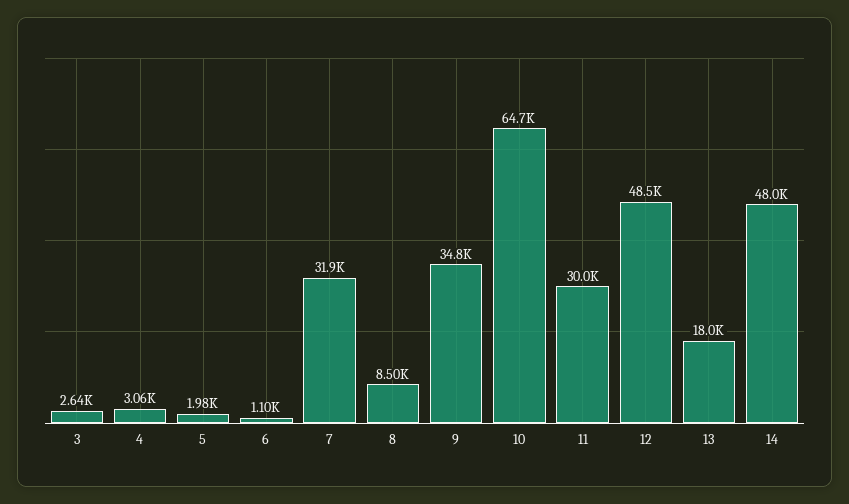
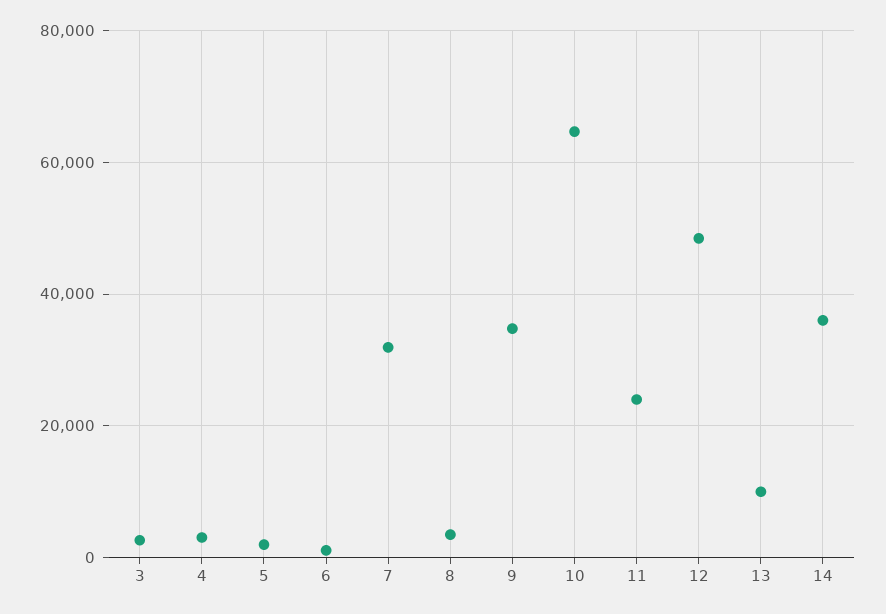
  {
    "3": 2640,
    "4": 3060,
    "5": 1980,
    "6": 1100,
    "7": 31900,
-   "8": 8500,
+   "8": 4000,
    "9": 34800,
    "10": 64700,
-   "11": 30000,
+   "11": 24000,
    "12": 48500,
-   "13": 18000,
+   "13": 10000,
-   "14": 48000
+   "14": 36000
  }

